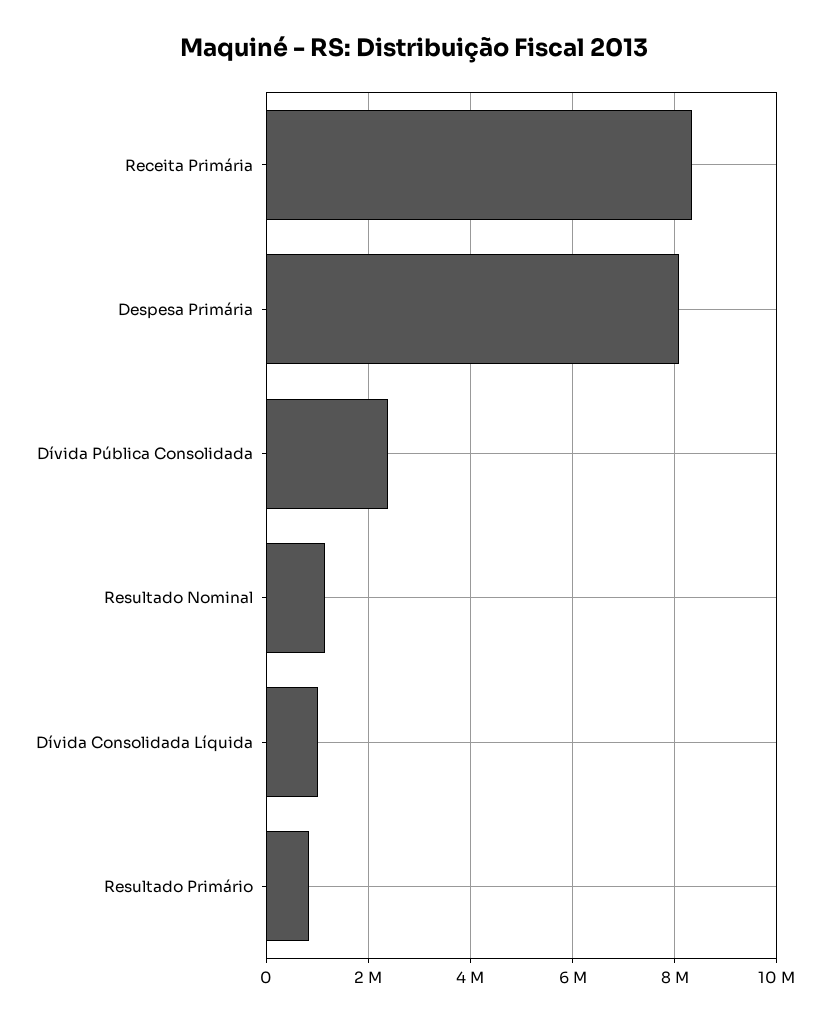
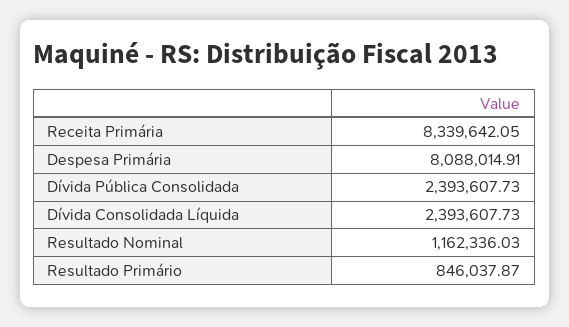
  {
    "Receita Primária": 8339642.05,
    "Despesa Primária": 8088014.91,
    "Dívida Pública Consolidada": 2393607.73,
    "Resultado Nominal": 1162336.03,
-   "Dívida Consolidada Líquida": 1000000,
+   "Dívida Consolidada Líquida": 2393607.73,
    "Resultado Primário": 846037.87
  }

